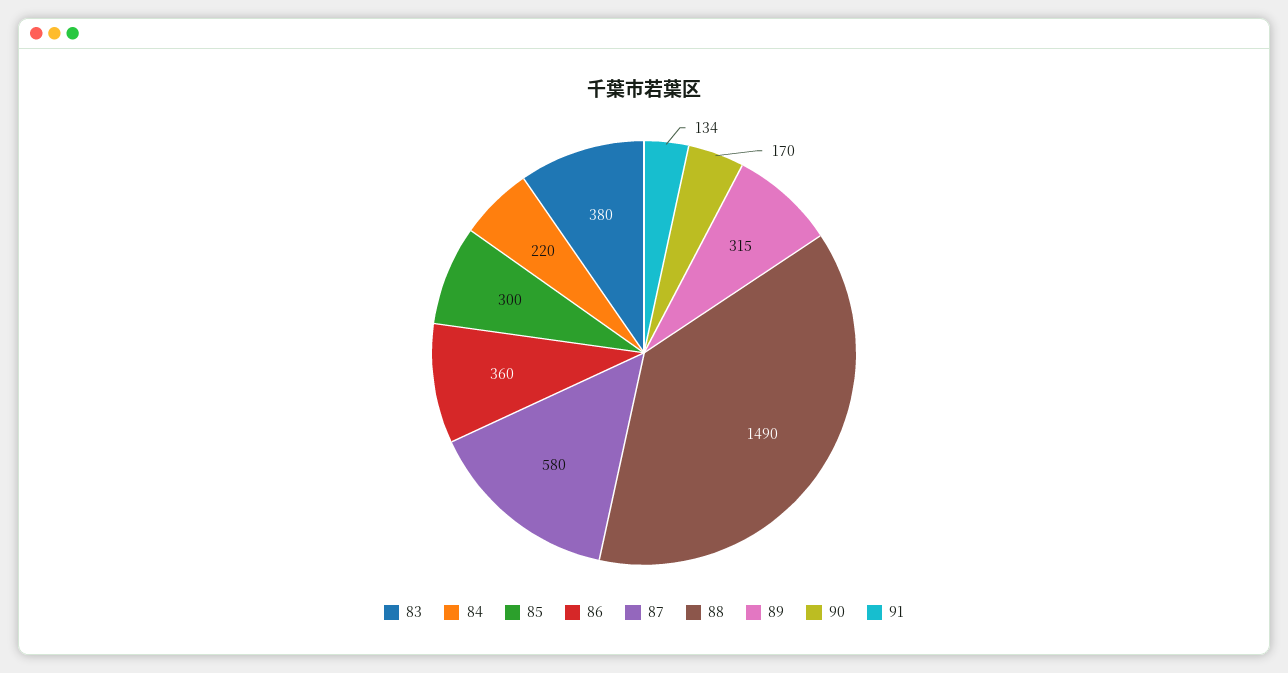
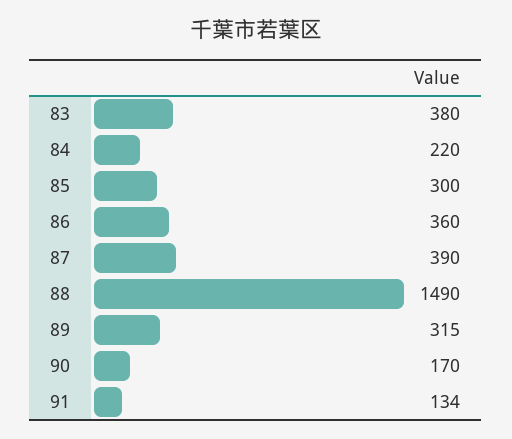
  {
    "83": 380,
    "84": 220,
    "85": 300,
    "86": 360,
-   "87": 580,
+   "87": 390,
    "88": 1490,
    "89": 315,
    "90": 170,
    "91": 134
  }

